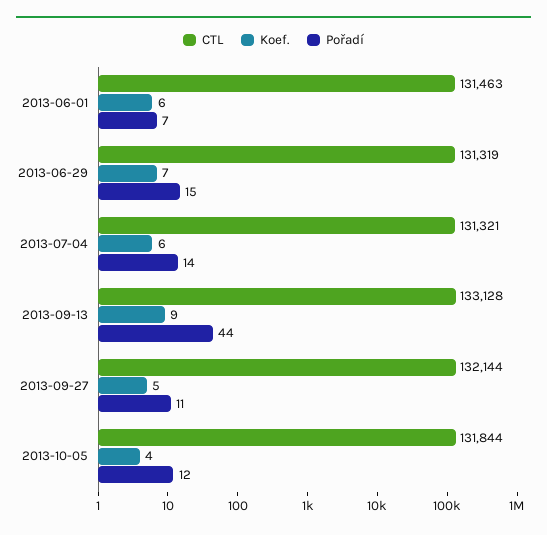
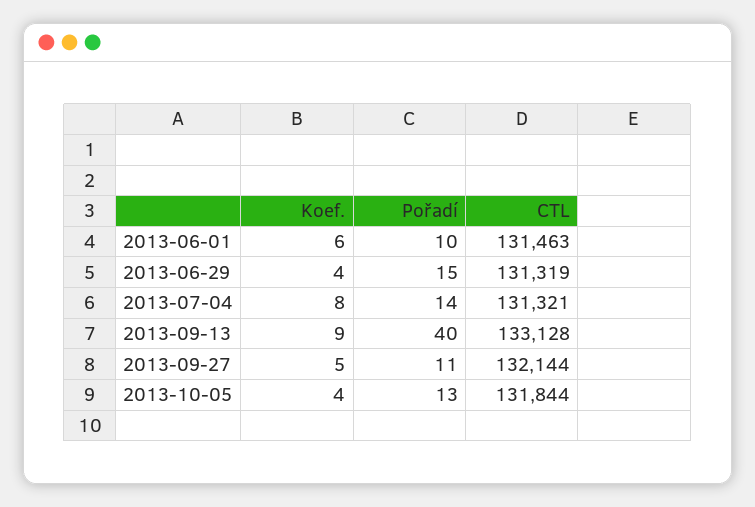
  {
    "CTL": {
      "2013-06-01": 131463,
      "2013-06-29": 131319,
      "2013-07-04": 131321,
      "2013-09-13": 133128,
      "2013-09-27": 132144,
      "2013-10-05": 131844
    },
    "Koef.": {
      "2013-06-01": 6,
-     "2013-06-29": 7,
+     "2013-06-29": 4,
-     "2013-07-04": 6,
+     "2013-07-04": 8,
      "2013-09-13": 9,
      "2013-09-27": 5,
      "2013-10-05": 4
    },
    "Pořadí": {
-     "2013-06-01": 7,
+     "2013-06-01": 10,
      "2013-06-29": 15,
      "2013-07-04": 14,
-     "2013-09-13": 44,
+     "2013-09-13": 40,
      "2013-09-27": 11,
-     "2013-10-05": 12
+     "2013-10-05": 13
    }
  }

